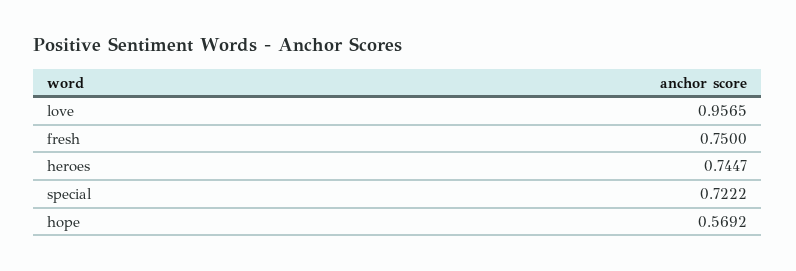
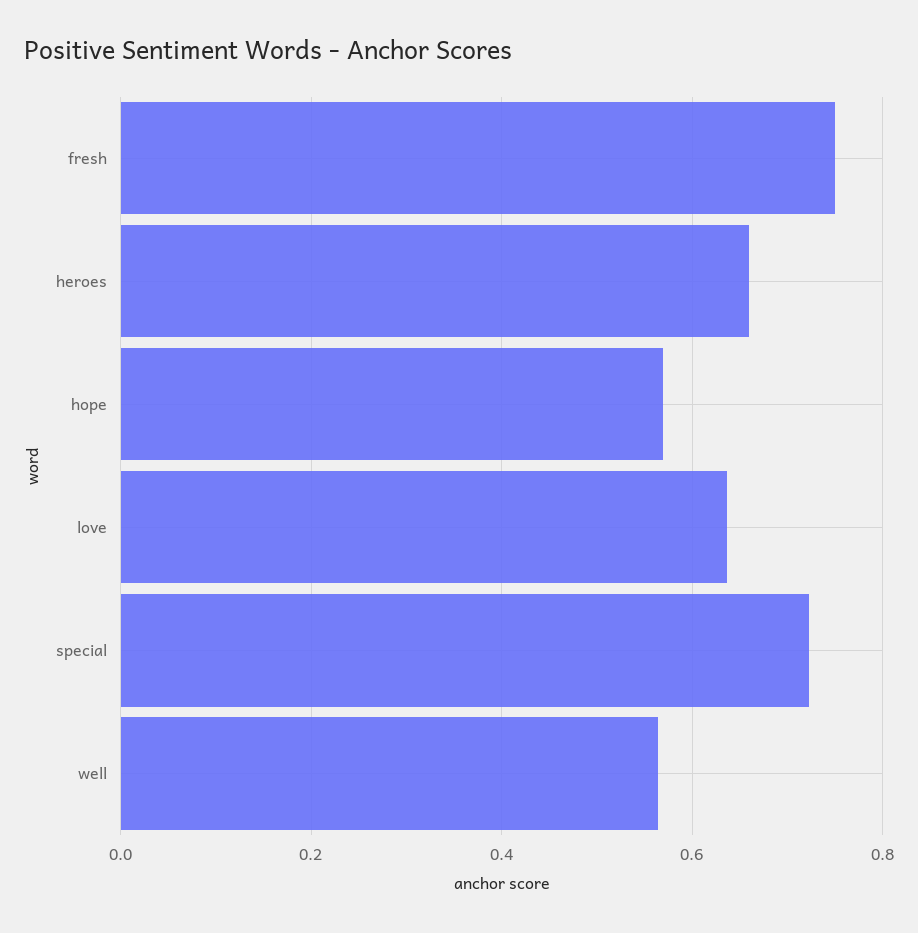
  {
-   "love": 0.9565,
+   "love": 0.64,
    "fresh": 0.75,
-   "heroes": 0.7447,
+   "heroes": 0.66,
    "special": 0.7222,
-   "hope": 0.5692
+   "hope": 0.5692,
+   "well": 0.56
  }

